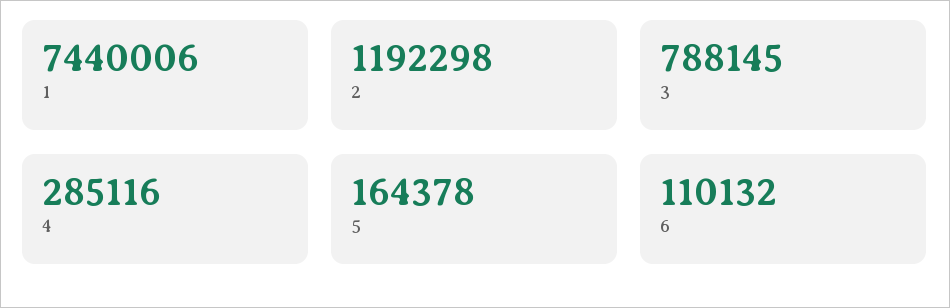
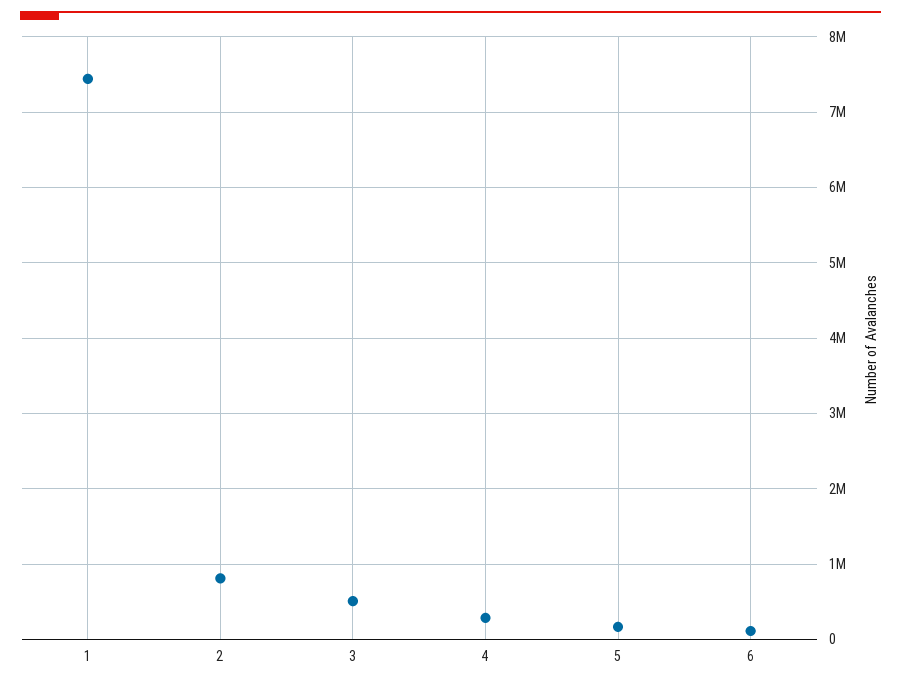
  {
    "1": 7440006,
-   "2": 1192298,
+   "2": 800000,
-   "3": 788145,
+   "3": 500000,
    "4": 285116,
    "5": 164378,
    "6": 110132
  }

